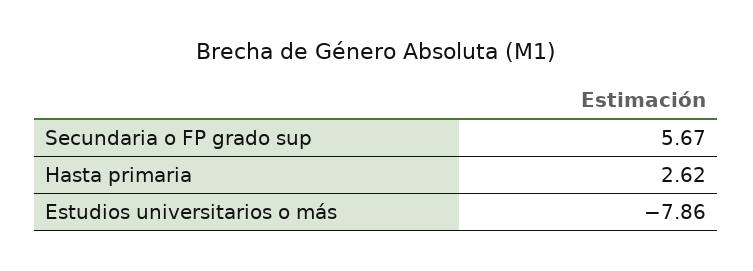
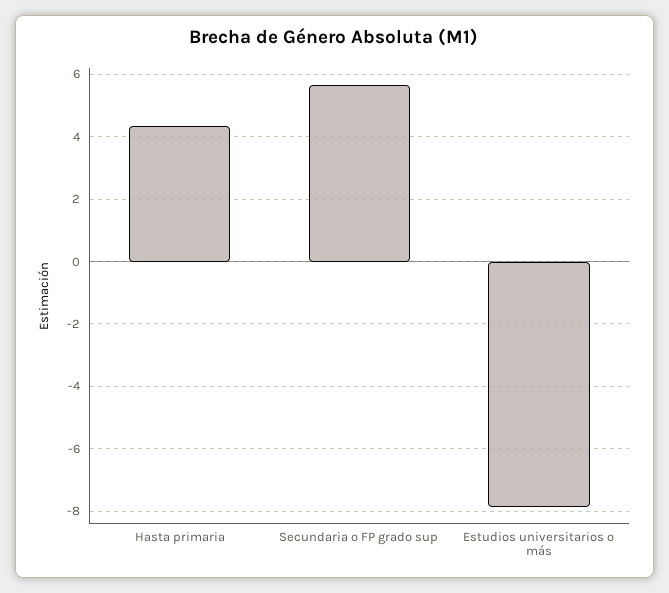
  {
    "Secundaria o FP grado sup": 5.67,
-   "Hasta primaria": 2.62,
+   "Hasta primaria": 4.4,
    "Estudios universitarios o más": -7.86
  }

